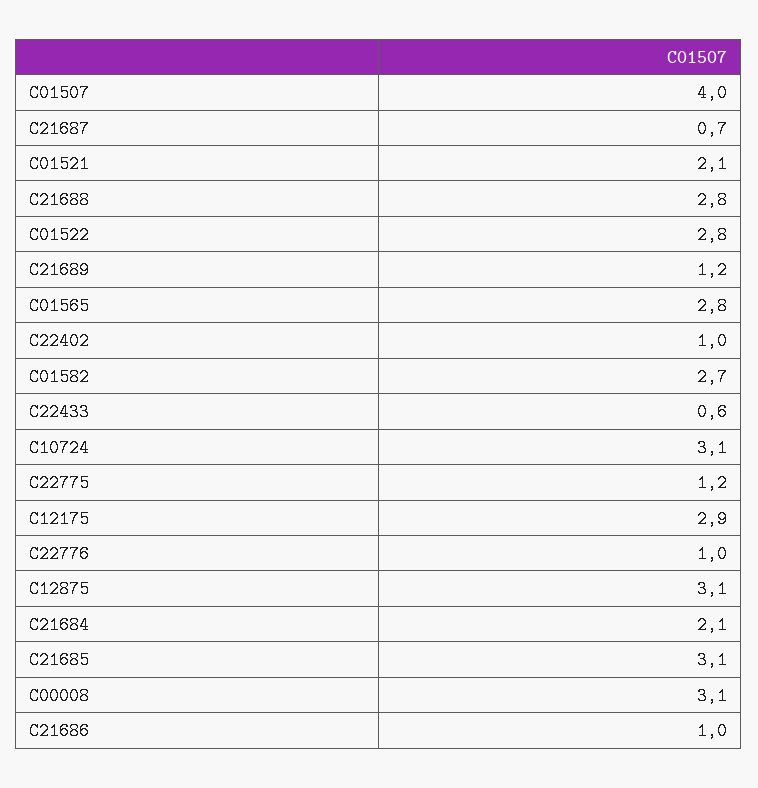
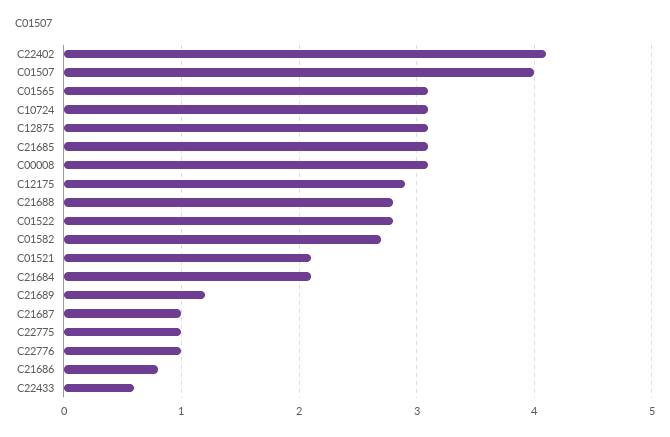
  {
    "C01507": 4,
-   "C21687": 0.7,
+   "C21687": 1,
    "C01521": 2.1,
    "C21688": 2.8,
    "C01522": 2.8,
    "C21689": 1.2,
-   "C01565": 2.8,
+   "C01565": 3.1,
-   "C22402": 1,
+   "C22402": 4.1,
    "C01582": 2.7,
    "C22433": 0.6,
    "C10724": 3.1,
-   "C22775": 1.2,
+   "C22775": 1,
    "C12175": 2.9,
    "C22776": 1,
    "C12875": 3.1,
    "C21684": 2.1,
    "C21685": 3.1,
    "C00008": 3.1,
-   "C21686": 1
+   "C21686": 0.8
  }

